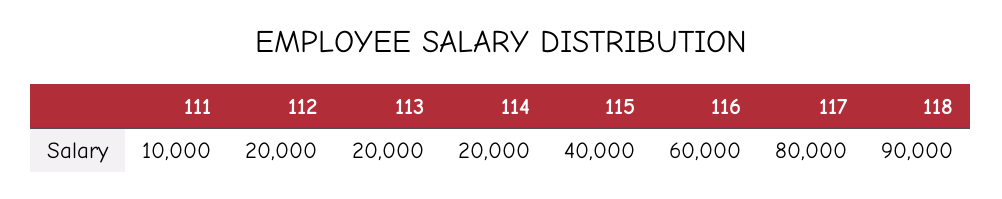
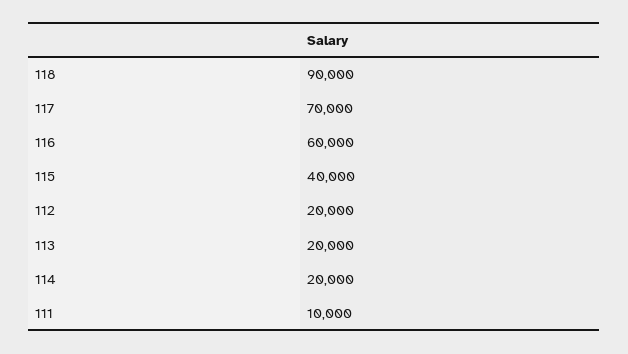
  {
    "111": 10000,
    "112": 20000,
    "113": 20000,
    "114": 20000,
    "115": 40000,
    "116": 60000,
-   "117": 80000,
+   "117": 70000,
    "118": 90000
  }

